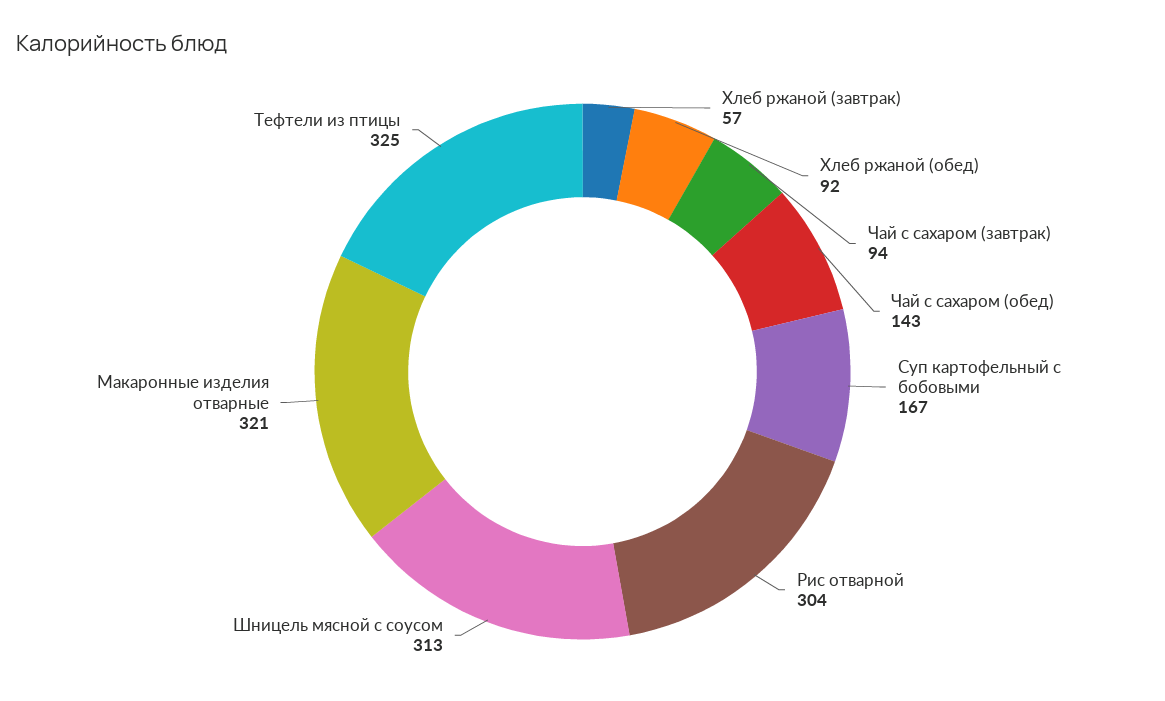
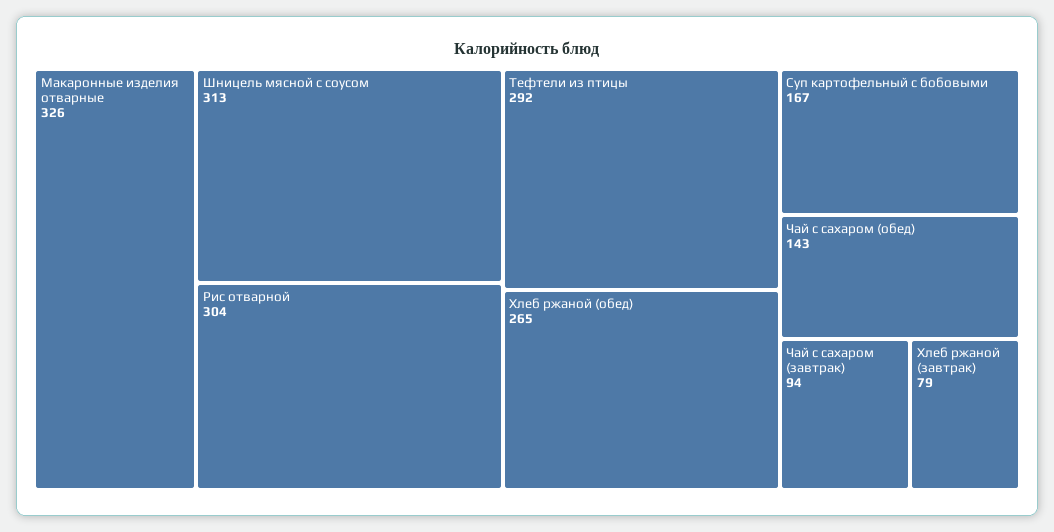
  {
-   "Хлеб ржаной (завтрак)": 57,
+   "Хлеб ржаной (завтрак)": 79,
-   "Хлеб ржаной (обед)": 92,
+   "Хлеб ржаной (обед)": 265,
    "Чай с сахаром (завтрак)": 94,
    "Чай с сахаром (обед)": 143,
    "Суп картофельный с бобовыми": 167,
    "Рис отварной": 304,
    "Шницель мясной с соусом": 313,
-   "Макаронные изделия отварные": 321,
+   "Макаронные изделия отварные": 326,
-   "Тефтели из птицы": 325
+   "Тефтели из птицы": 292
  }

